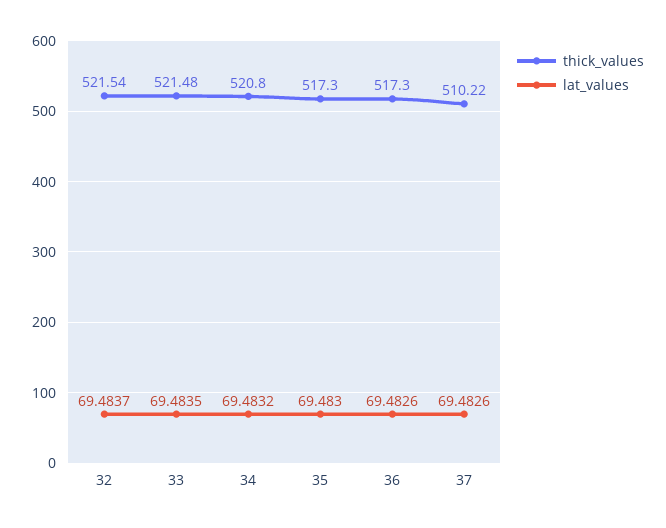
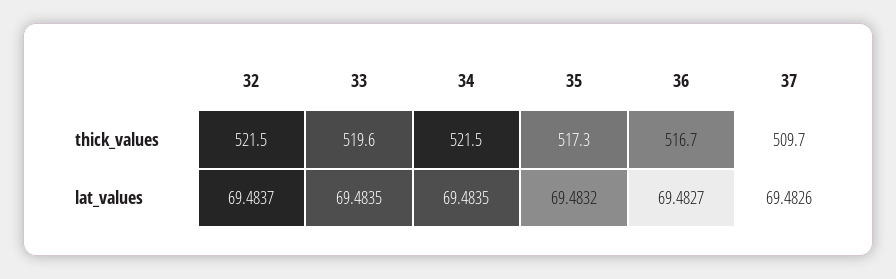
  {
    "thick_values": {
      "32": 521.54,
-     "33": 521.48,
+     "33": 519.6,
-     "34": 520.8,
+     "34": 521.5,
      "35": 517.3,
-     "36": 517.3,
+     "36": 516.7,
-     "37": 510.22
+     "37": 509.7
    },
    "lat_values": {
      "32": 69.4837,
      "33": 69.4835,
-     "34": 69.4832,
+     "34": 69.4835,
-     "35": 69.483,
+     "35": 69.4832,
-     "36": 69.4826,
+     "36": 69.4827,
      "37": 69.4826
    }
  }

